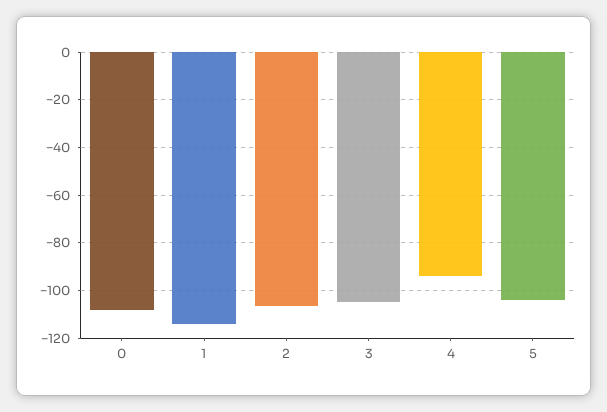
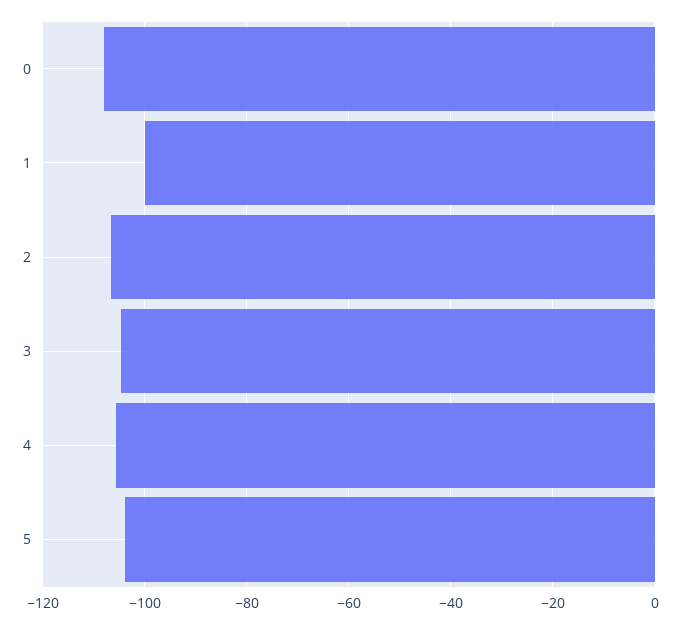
  {
    "0": -108,
-   "1": -115,
+   "1": -100,
    "2": -106,
    "3": -104,
-   "4": -95,
+   "4": -106,
    "5": -104
  }

